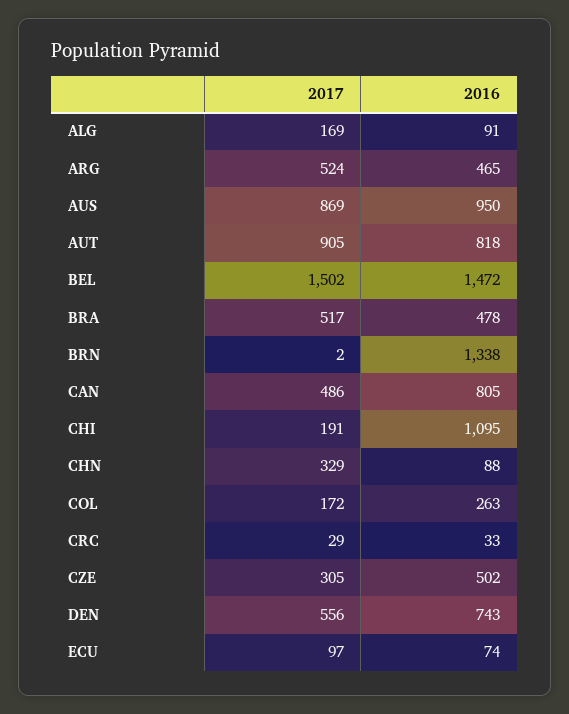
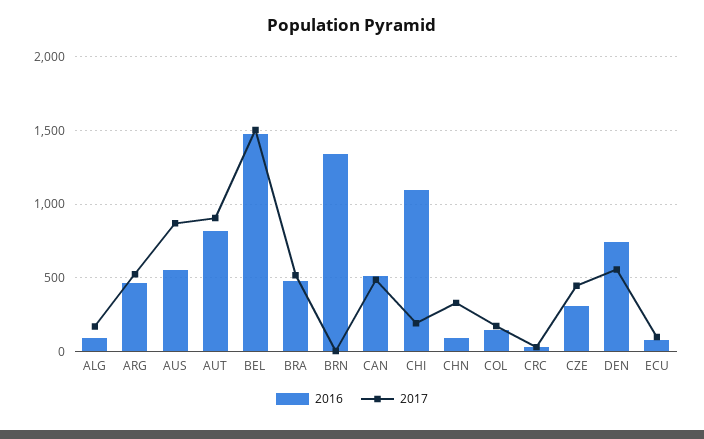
  {
    "2017": {
      "ALG": 169,
      "ARG": 524,
      "AUS": 869,
      "AUT": 905,
      "BEL": 1502,
      "BRA": 517,
      "BRN": 2,
      "CAN": 486,
      "CHI": 191,
      "CHN": 329,
      "COL": 172,
      "CRC": 29,
-     "CZE": 305,
+     "CZE": 450,
      "DEN": 556,
      "ECU": 97
    },
    "2016": {
      "ALG": 91,
      "ARG": 465,
-     "AUS": 950,
+     "AUS": 550,
      "AUT": 818,
      "BEL": 1472,
      "BRA": 478,
      "BRN": 1338,
-     "CAN": 805,
+     "CAN": 500,
      "CHI": 1095,
      "CHN": 88,
-     "COL": 263,
+     "COL": 150,
      "CRC": 33,
-     "CZE": 502,
+     "CZE": 300,
      "DEN": 743,
      "ECU": 74
    }
  }

